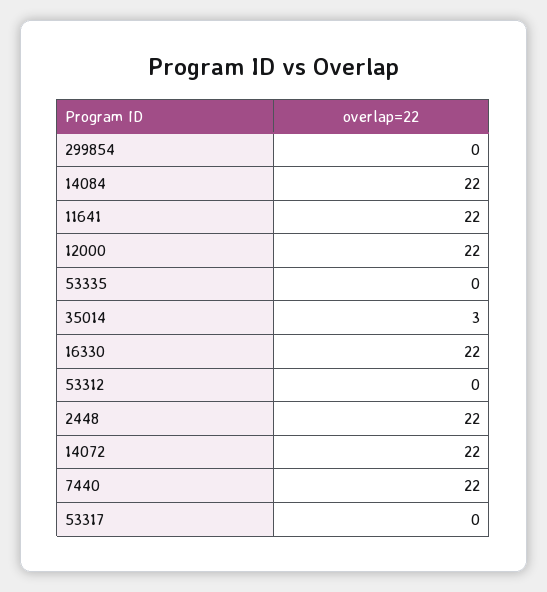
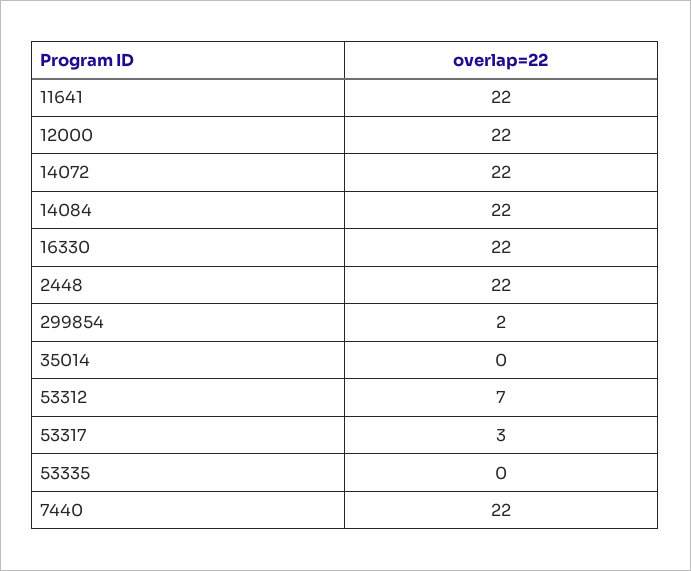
  {
-   "299854": 0,
+   "299854": 2,
    "14084": 22,
    "11641": 22,
    "12000": 22,
    "53335": 0,
-   "35014": 3,
+   "35014": 0,
    "16330": 22,
-   "53312": 0,
+   "53312": 7,
    "2448": 22,
    "14072": 22,
    "7440": 22,
-   "53317": 0
+   "53317": 3
  }

